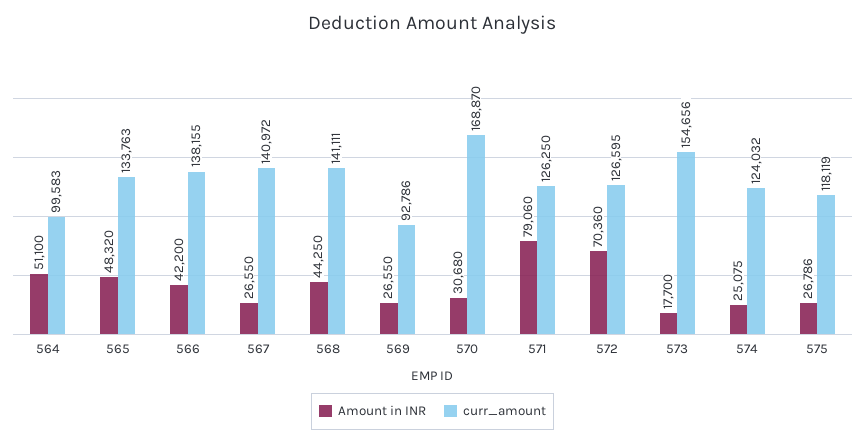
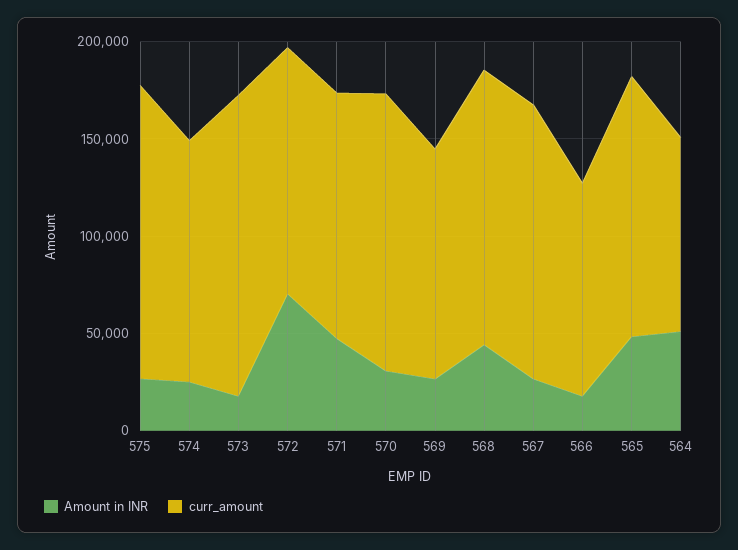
  {
    "Amount in INR": {
      "564": 51100,
      "565": 48320,
-     "566": 42200,
+     "566": 20000,
      "567": 26550,
      "568": 44250,
      "569": 26550,
      "570": 30680,
-     "571": 79060,
+     "571": 50000,
      "572": 70360,
      "573": 17700,
      "574": 25075,
      "575": 26786
    },
    "curr_amount": {
      "564": 99583,
      "565": 133763,
-     "566": 138155,
+     "566": 110000,
      "567": 140972,
      "568": 141111,
-     "569": 92786,
+     "569": 120000,
-     "570": 168870,
+     "570": 140000,
      "571": 126250,
      "572": 126595,
      "573": 154656,
      "574": 124032,
-     "575": 118119
+     "575": 150000
    }
  }

